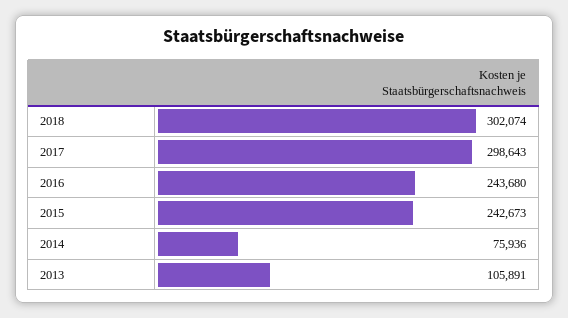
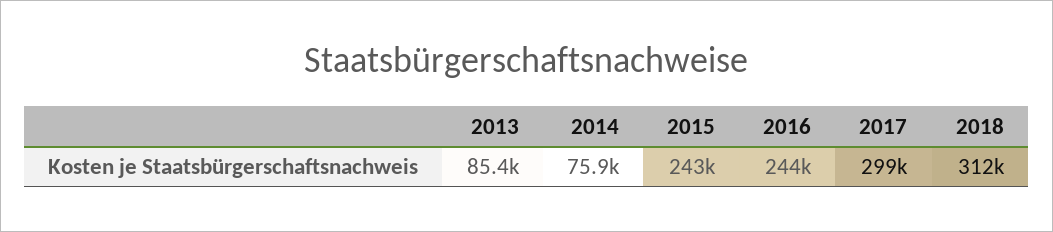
  {
-   "2018": 302074,
+   "2018": 312000,
    "2017": 298643,
    "2016": 243680,
    "2015": 242673,
    "2014": 75936,
-   "2013": 105891
+   "2013": 85400
  }

